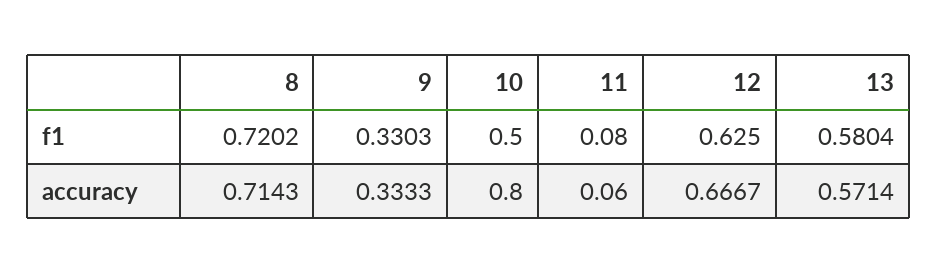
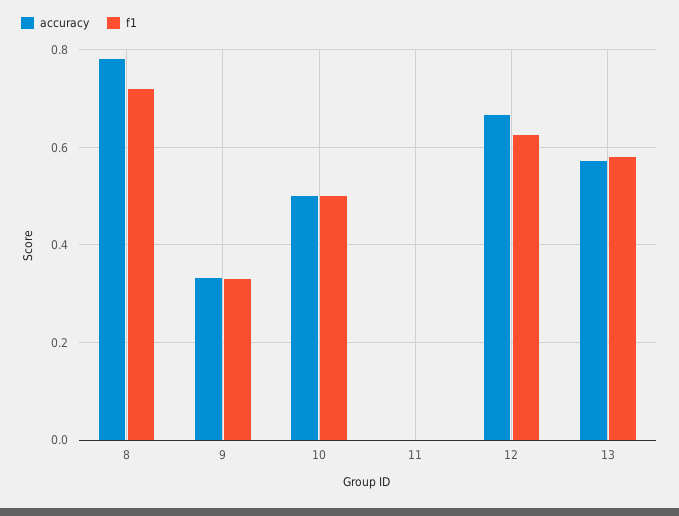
  {
    "f1": {
      "8": 0.7202,
      "9": 0.3303,
      "10": 0.5,
-     "11": 0.08,
+     "11": 0,
      "12": 0.625,
      "13": 0.5804
    },
    "accuracy": {
-     "8": 0.7143,
+     "8": 0.78,
      "9": 0.3333,
-     "10": 0.8,
+     "10": 0.5,
-     "11": 0.06,
+     "11": 0,
      "12": 0.6667,
      "13": 0.5714
    }
  }

